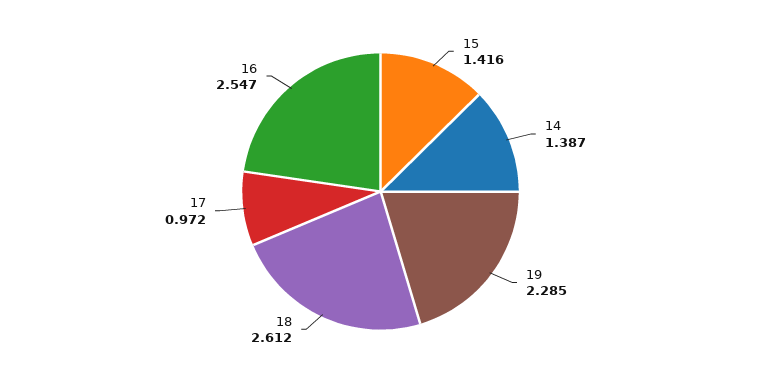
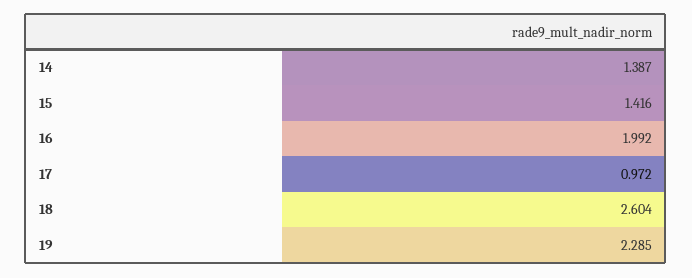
  {
    "15": 1.416,
    "14": 1.387,
    "19": 2.285,
-   "18": 2.612,
+   "18": 2.604,
    "17": 0.972,
-   "16": 2.547
+   "16": 1.992
  }

